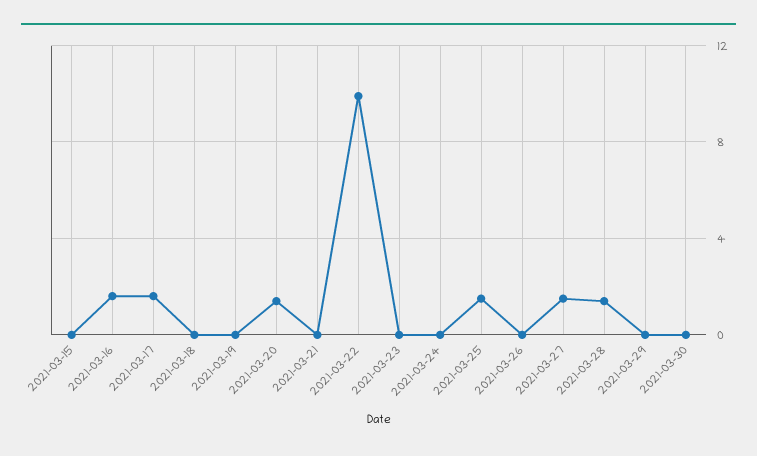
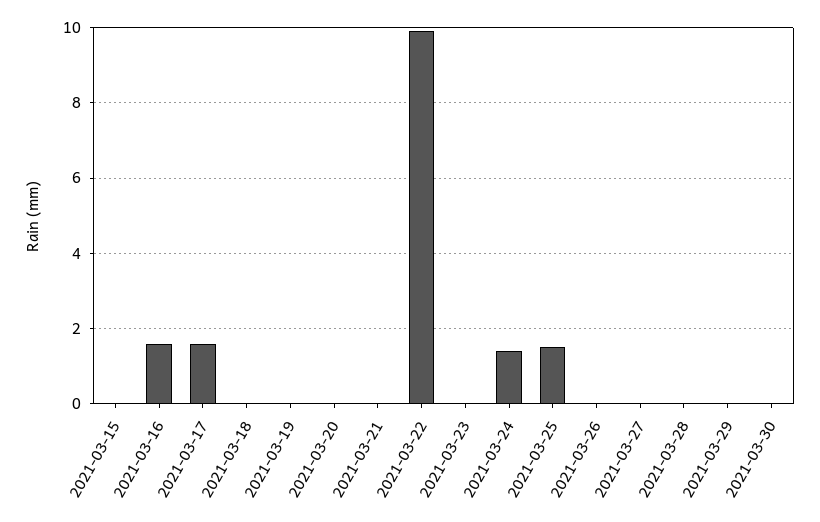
  {
    "2021-03-15": 0,
    "2021-03-16": 1.5,
    "2021-03-17": 1.5,
    "2021-03-18": 0,
    "2021-03-19": 0,
-   "2021-03-20": 1.5,
+   "2021-03-20": 0,
    "2021-03-21": 0,
    "2021-03-22": 10,
    "2021-03-23": 0,
-   "2021-03-24": 0,
+   "2021-03-24": 1.5,
    "2021-03-25": 1.5,
    "2021-03-26": 0,
-   "2021-03-27": 1.5,
+   "2021-03-27": 0,
-   "2021-03-28": 1.5,
+   "2021-03-28": 0,
    "2021-03-29": 0,
    "2021-03-30": 0
  }

